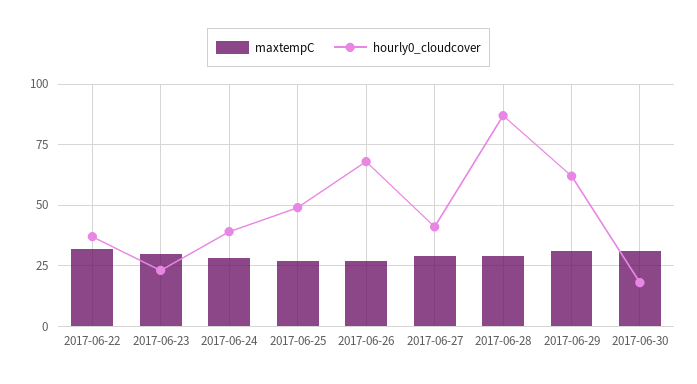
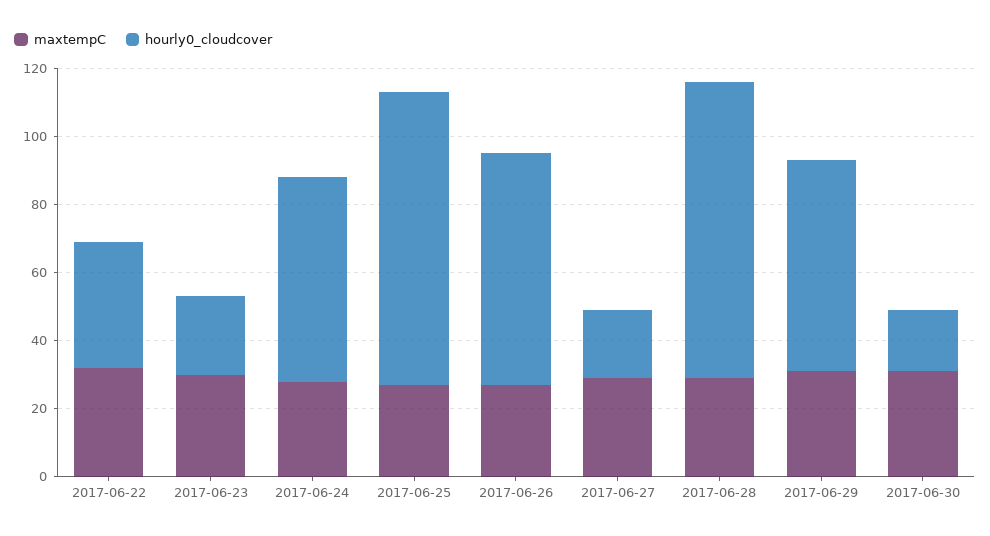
  {
    "maxtempC": {
      "2017-06-22": 30,
      "2017-06-23": 30,
      "2017-06-24": 30,
      "2017-06-25": 25,
      "2017-06-26": 25,
      "2017-06-27": 30,
      "2017-06-28": 30,
      "2017-06-29": 30,
      "2017-06-30": 30
    },
    "hourly0_cloudcover": {
      "2017-06-22": 35,
      "2017-06-23": 25,
-     "2017-06-24": 40,
+     "2017-06-24": 60,
-     "2017-06-25": 50,
+     "2017-06-25": 85,
      "2017-06-26": 70,
-     "2017-06-27": 40,
+     "2017-06-27": 20,
      "2017-06-28": 85,
      "2017-06-29": 60,
      "2017-06-30": 20
    }
  }

